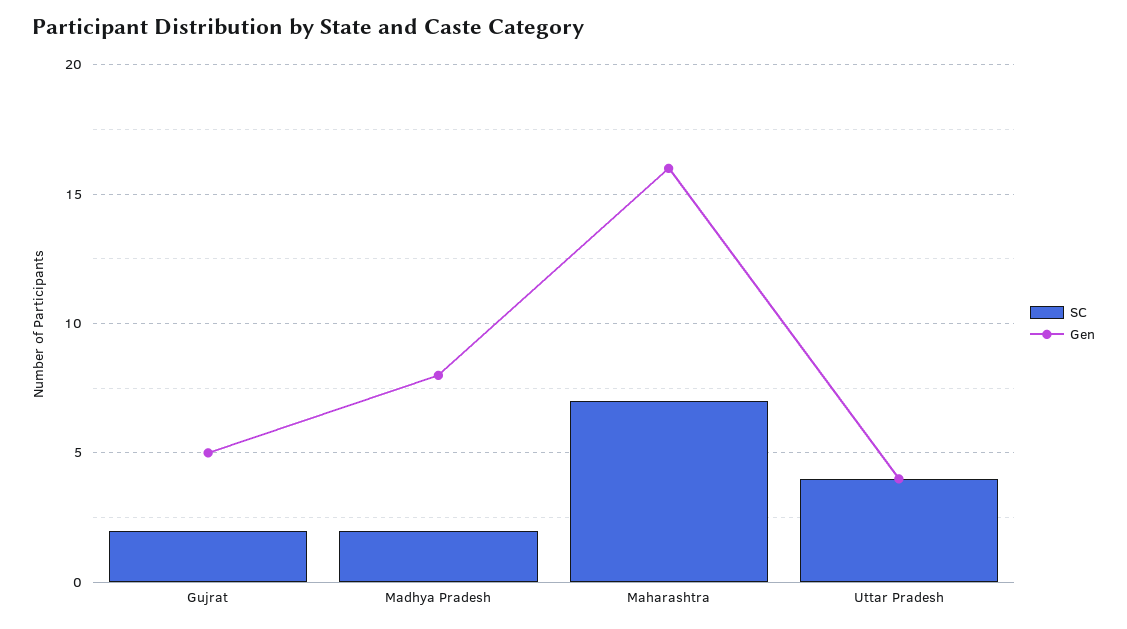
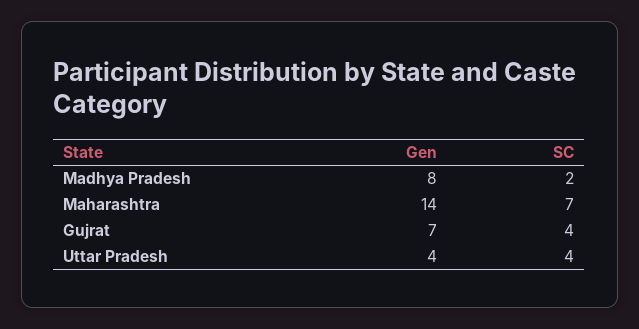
  {
    "SC": {
-     "Gujrat": 2,
+     "Gujrat": 4,
      "Madhya Pradesh": 2,
      "Maharashtra": 7,
      "Uttar Pradesh": 4
    },
    "Gen": {
-     "Gujrat": 5,
+     "Gujrat": 7,
      "Madhya Pradesh": 8,
-     "Maharashtra": 16,
+     "Maharashtra": 14,
      "Uttar Pradesh": 4
    }
  }

